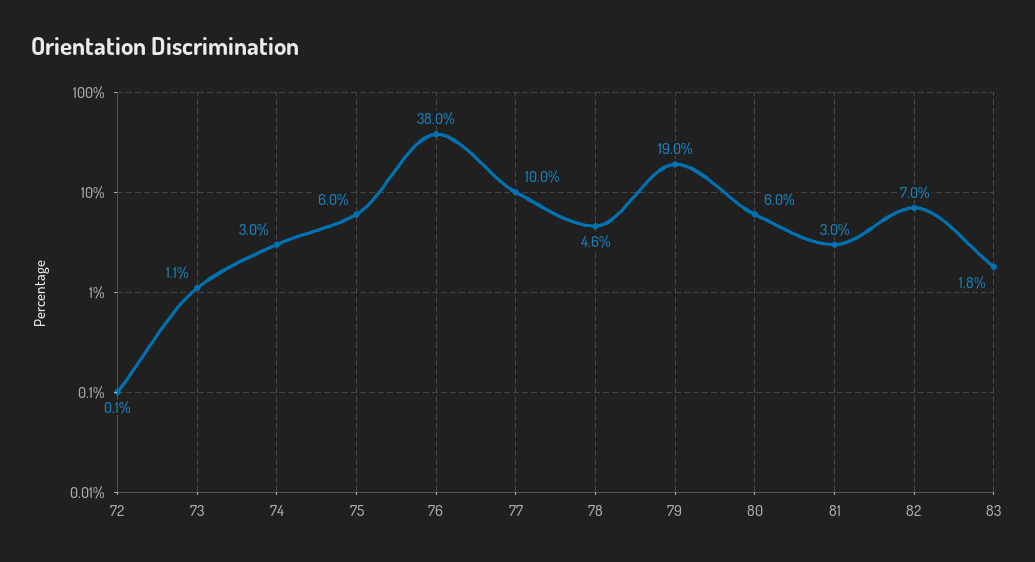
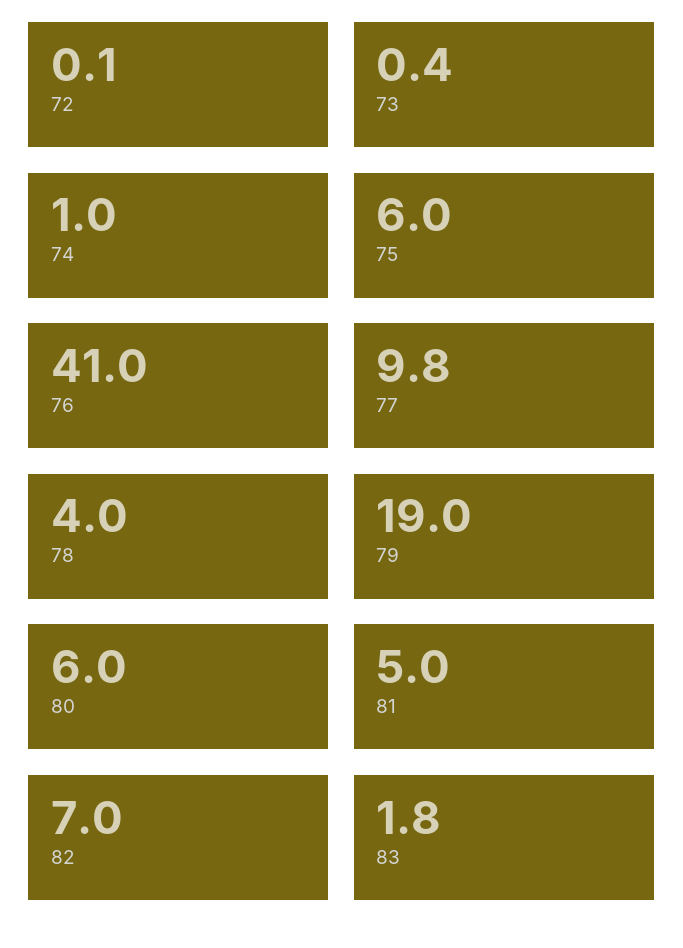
  {
    "72": 0.1,
-   "73": 1.1,
+   "73": 0.4,
-   "74": 3,
+   "74": 1,
    "75": 6,
-   "76": 38,
+   "76": 41,
-   "77": 10,
+   "77": 9.8,
-   "78": 4.6,
+   "78": 4,
    "79": 19,
    "80": 6,
-   "81": 3,
+   "81": 5,
    "82": 7,
    "83": 1.8
  }

